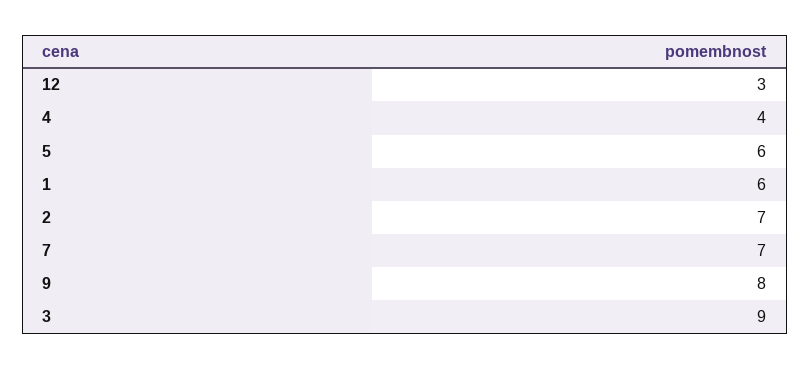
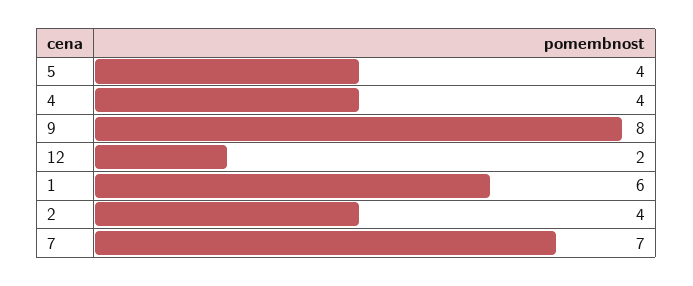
  {
-   "12": 3,
+   "12": 2,
    "4": 4,
-   "5": 6,
+   "5": 4,
    "1": 6,
-   "2": 7,
+   "2": 4,
    "7": 7,
-   "9": 8,
+   "9": 8
-   "3": 9
  }

